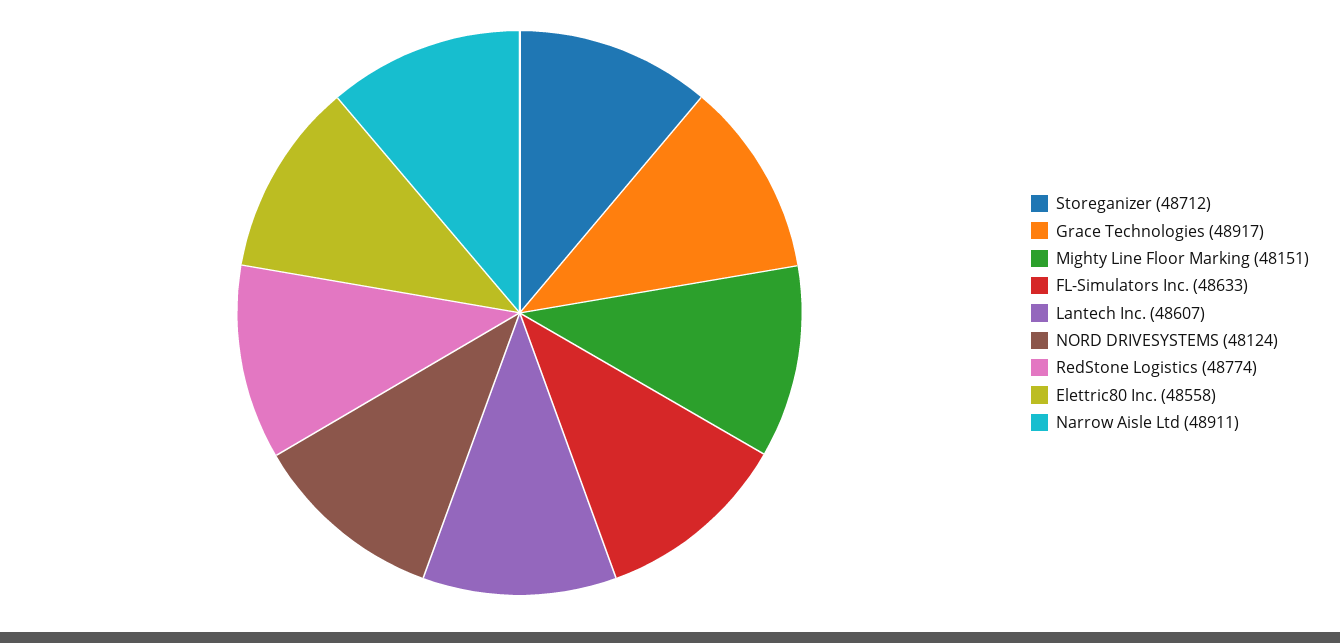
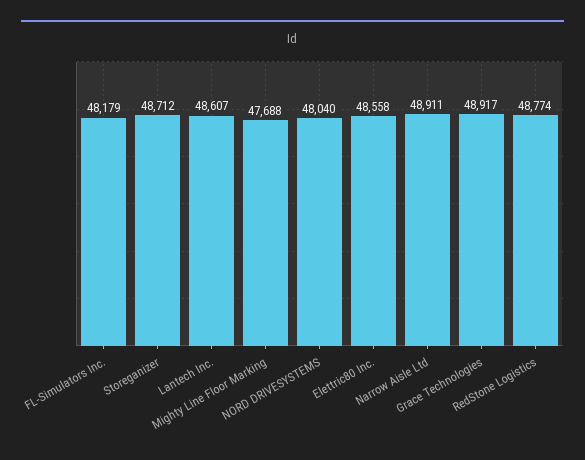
  {
    "Storeganizer": 48712,
    "Grace Technologies": 48917,
-   "Mighty Line Floor Marking": 48151,
+   "Mighty Line Floor Marking": 47688,
-   "FL-Simulators Inc.": 48633,
+   "FL-Simulators Inc.": 48179,
    "Lantech Inc.": 48607,
-   "NORD DRIVESYSTEMS": 48124,
+   "NORD DRIVESYSTEMS": 48040,
    "RedStone Logistics": 48774,
    "Elettric80 Inc.": 48558,
    "Narrow Aisle Ltd": 48911
  }

